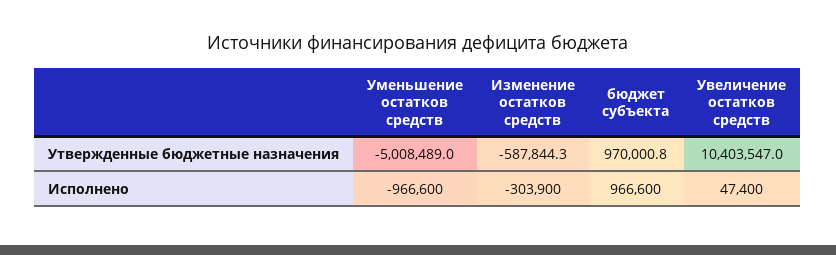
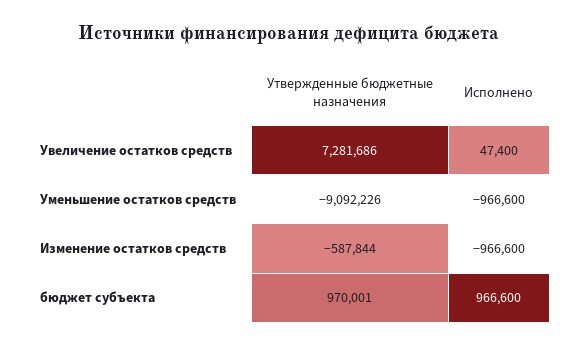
  {
    "Уменьшение остатков средств": {
-     "Утвержденные бюджетные назначения": -5008489,
+     "Утвержденные бюджетные назначения": -9092226,
      "Исполнено": -966600
    },
    "Изменение остатков средств": {
      "Утвержденные бюджетные назначения": -587844.3,
-     "Исполнено": -303900
+     "Исполнено": -966600
    },
    "бюджет субъекта": {
      "Утвержденные бюджетные назначения": 970000.8,
      "Исполнено": 966600
    },
    "Увеличение остатков средств": {
-     "Утвержденные бюджетные назначения": 10403547,
+     "Утвержденные бюджетные назначения": 7281686,
      "Исполнено": 47400
    }
  }

